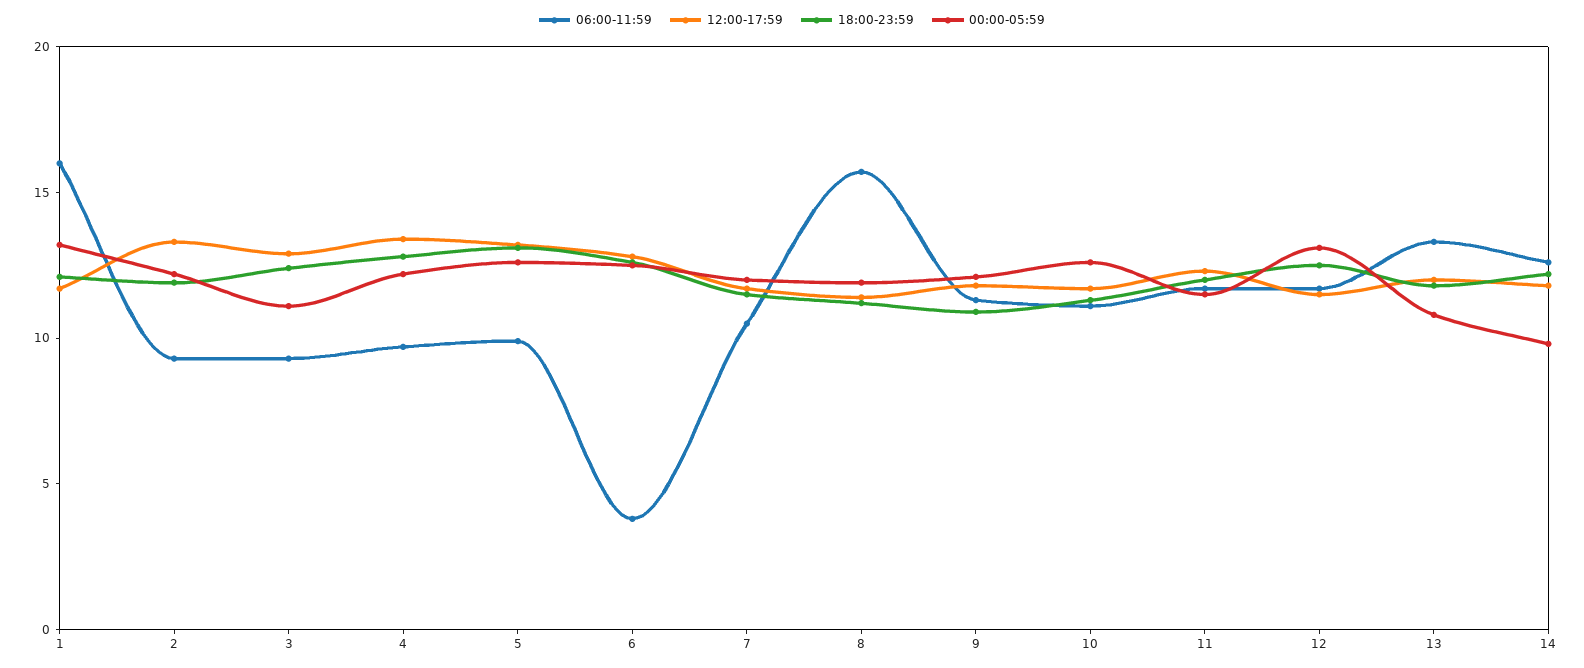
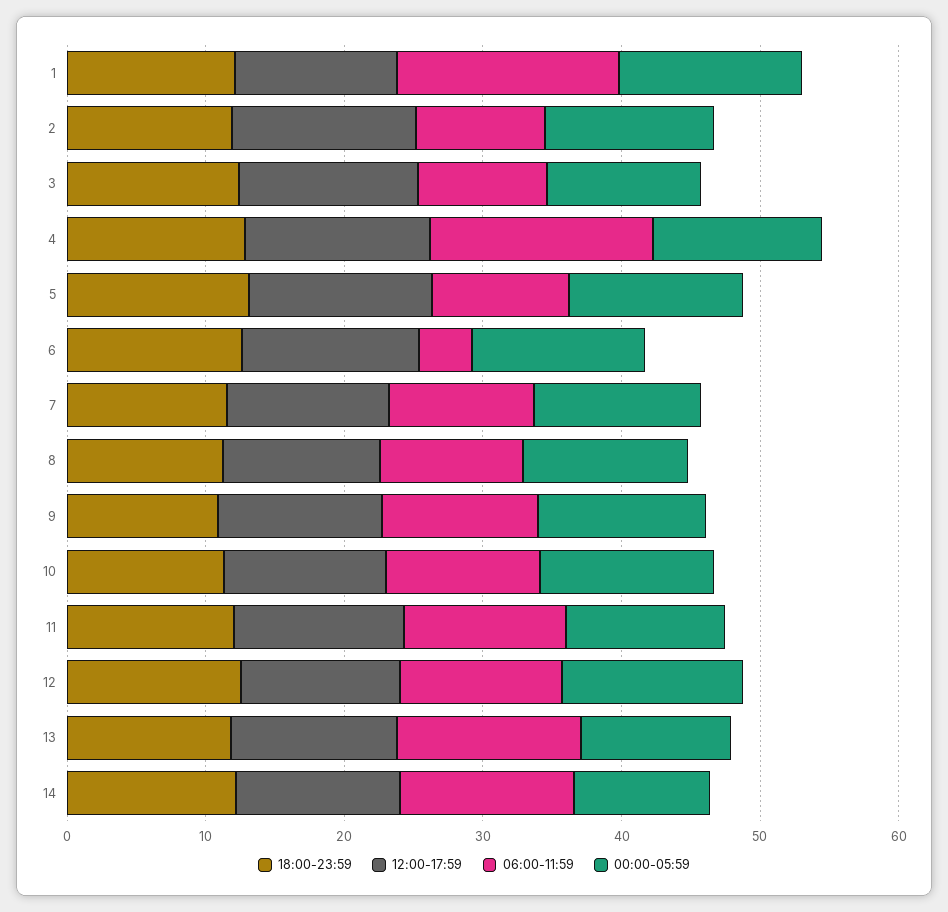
  {
    "06:00-11:59": {
      "1": 16,
      "2": 9,
      "3": 9,
-     "4": 10,
+     "4": 16,
      "5": 10,
      "6": 4,
      "7": 11,
-     "8": 16,
+     "8": 10,
      "9": 11,
      "10": 11,
      "11": 12,
      "12": 12,
      "13": 13,
      "14": 13
    },
    "12:00-17:59": {
      "1": 12,
      "2": 13,
      "3": 13,
      "4": 13,
      "5": 13,
      "6": 13,
      "7": 12,
      "8": 11,
      "9": 12,
      "10": 12,
      "11": 12,
      "12": 12,
      "13": 12,
      "14": 12
    },
    "18:00-23:59": {
      "1": 12,
      "2": 12,
      "3": 12,
      "4": 13,
      "5": 13,
      "6": 13,
      "7": 12,
      "8": 11,
      "9": 11,
      "10": 11,
      "11": 12,
      "12": 13,
      "13": 12,
      "14": 12
    },
    "00:00-05:59": {
      "1": 13,
      "2": 12,
      "3": 11,
      "4": 12,
      "5": 13,
      "6": 13,
      "7": 12,
      "8": 12,
      "9": 12,
      "10": 13,
      "11": 12,
      "12": 13,
      "13": 11,
      "14": 10
    }
  }

